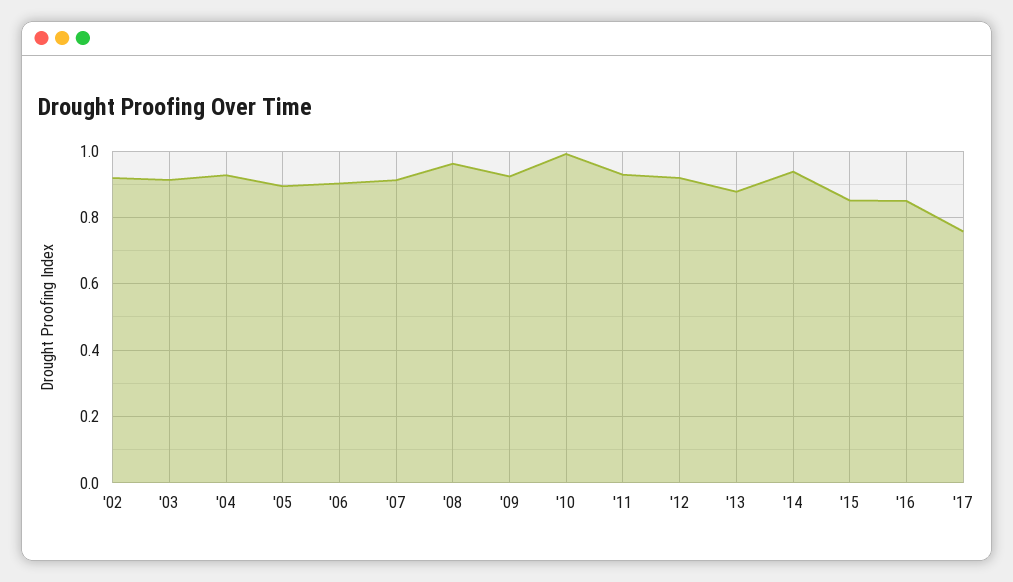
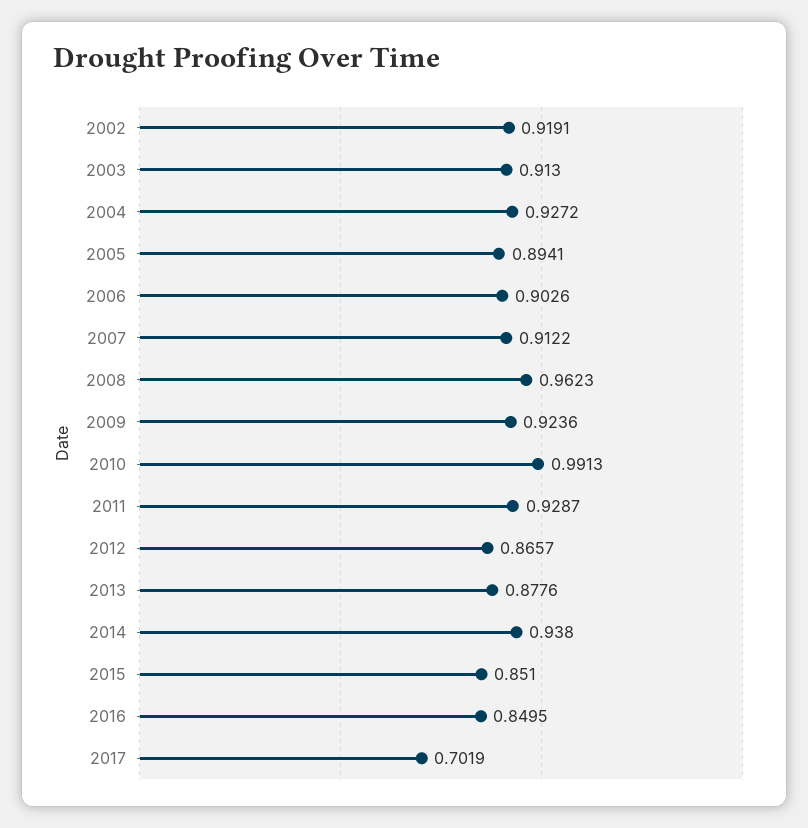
  {
    "'02": 0.9191,
    "'03": 0.913,
    "'04": 0.9272,
    "'05": 0.8941,
    "'06": 0.9026,
    "'07": 0.9122,
    "'08": 0.9623,
    "'09": 0.9236,
    "'10": 0.9913,
    "'11": 0.9287,
-   "'12": 0.92,
+   "'12": 0.8657,
    "'13": 0.8776,
    "'14": 0.938,
    "'15": 0.851,
    "'16": 0.8495,
-   "'17": 0.76
+   "'17": 0.7019
  }

